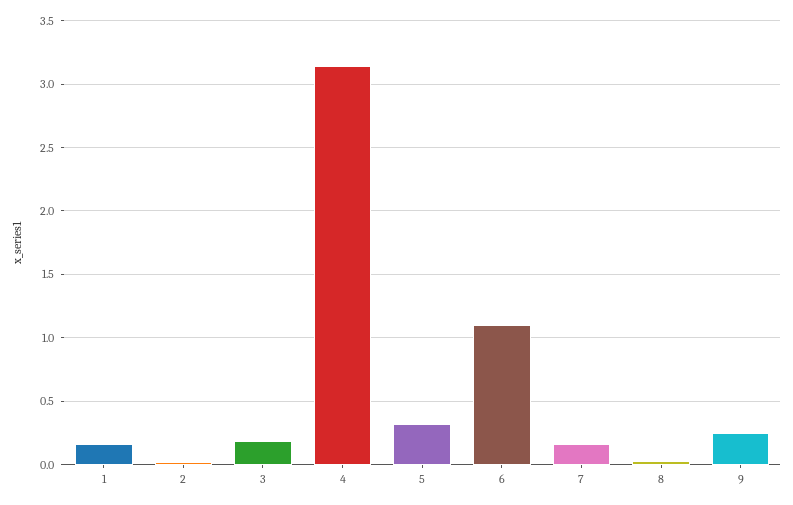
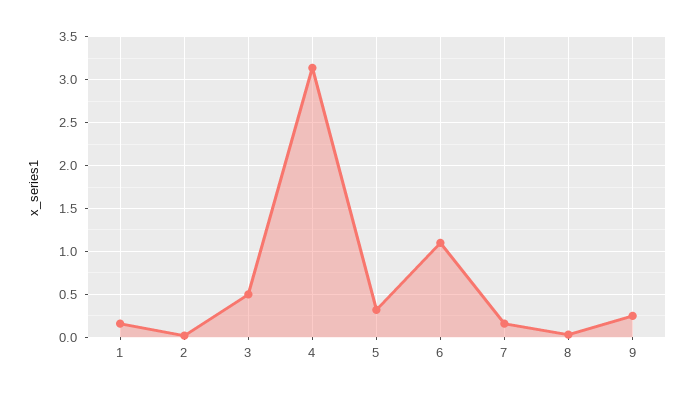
  {
    "1": 0.15,
    "2": 0,
-   "3": 0.2,
+   "3": 0.5,
    "4": 3.15,
    "5": 0.3,
    "6": 1.1,
    "7": 0.15,
    "8": 0.05,
    "9": 0.25
  }

